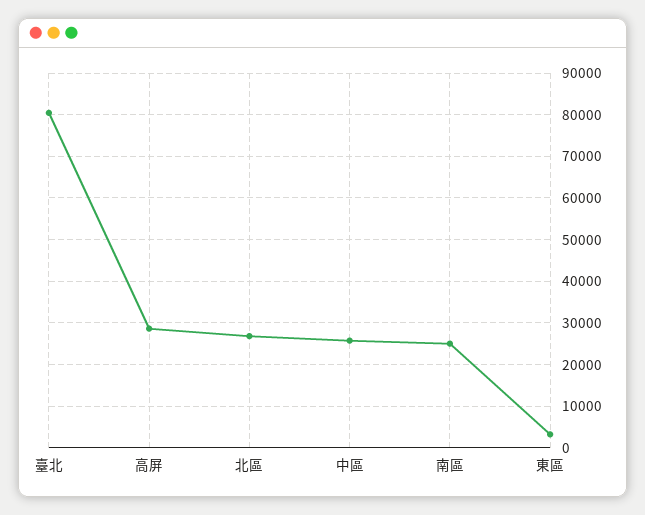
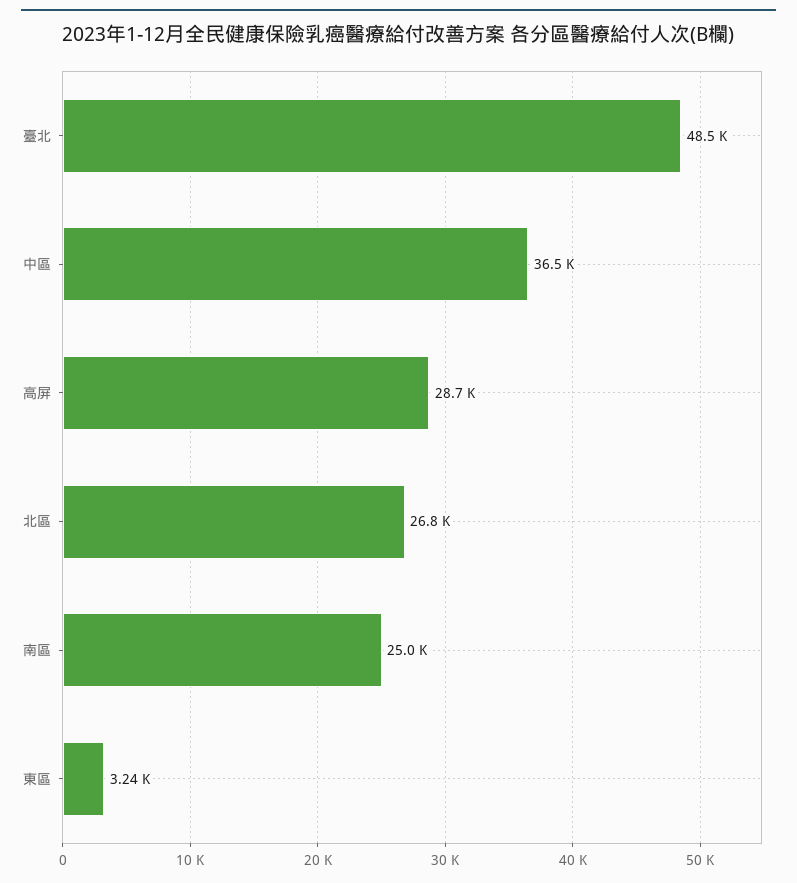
  {
-   "臺北": 80000,
+   "臺北": 48500,
    "高屏": 28700,
    "北區": 26800,
-   "中區": 26000,
+   "中區": 36500,
    "南區": 25000,
    "東區": 3240
  }

